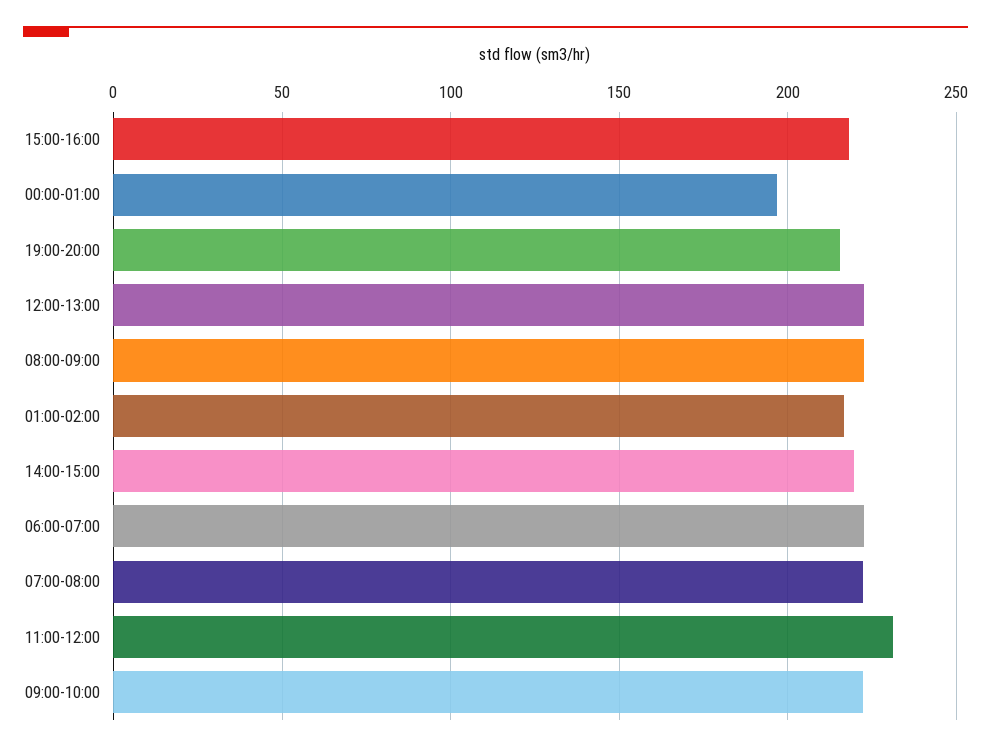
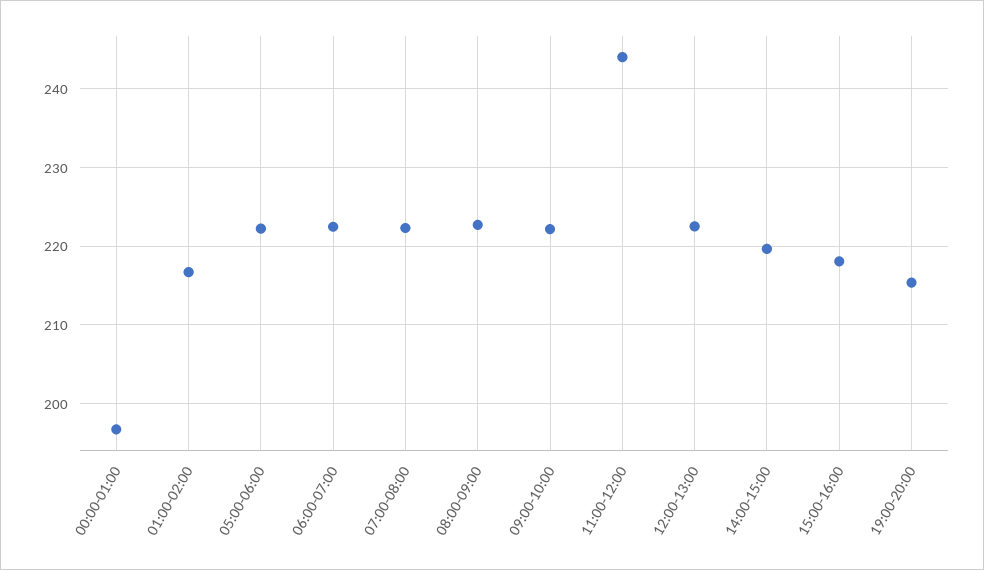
  {
    "15:00-16:00": 218,
    "00:00-01:00": 197,
    "19:00-20:00": 215,
    "12:00-13:00": 223,
    "08:00-09:00": 223,
    "01:00-02:00": 217,
    "14:00-15:00": 220,
    "06:00-07:00": 222,
    "07:00-08:00": 222,
-   "11:00-12:00": 230,
+   "11:00-12:00": 244,
-   "09:00-10:00": 222
+   "09:00-10:00": 222,
+   "05:00-06:00": 222
  }

